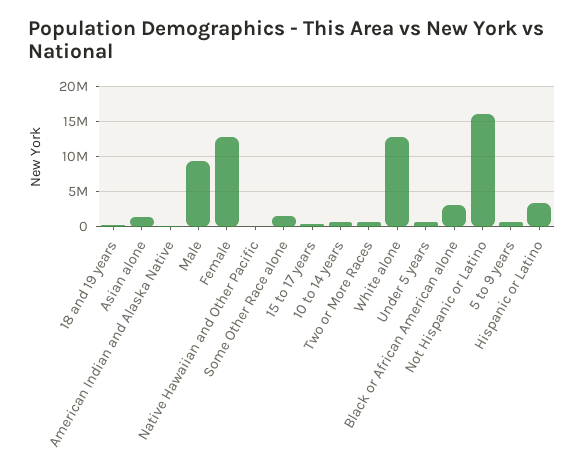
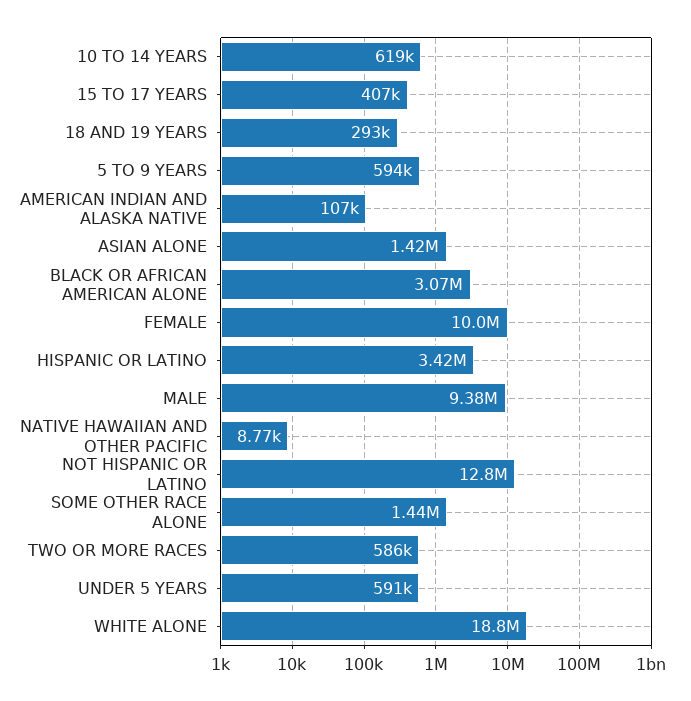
  {
    "18 and 19 years": 293000,
    "Asian alone": 1420000,
    "American Indian and Alaska Native": 107000,
    "Male": 9380000,
-   "Female": 13000000,
+   "Female": 10000000,
    "Native Hawaiian and Other Pacific": 8770,
    "Some Other Race alone": 1440000,
    "15 to 17 years": 407000,
    "10 to 14 years": 619000,
    "Two or More Races": 586000,
-   "White alone": 13000000,
+   "White alone": 18800000,
    "Under 5 years": 591000,
    "Black or African American alone": 3070000,
-   "Not Hispanic or Latino": 16000000,
+   "Not Hispanic or Latino": 12800000,
    "5 to 9 years": 594000,
    "Hispanic or Latino": 3420000
  }

